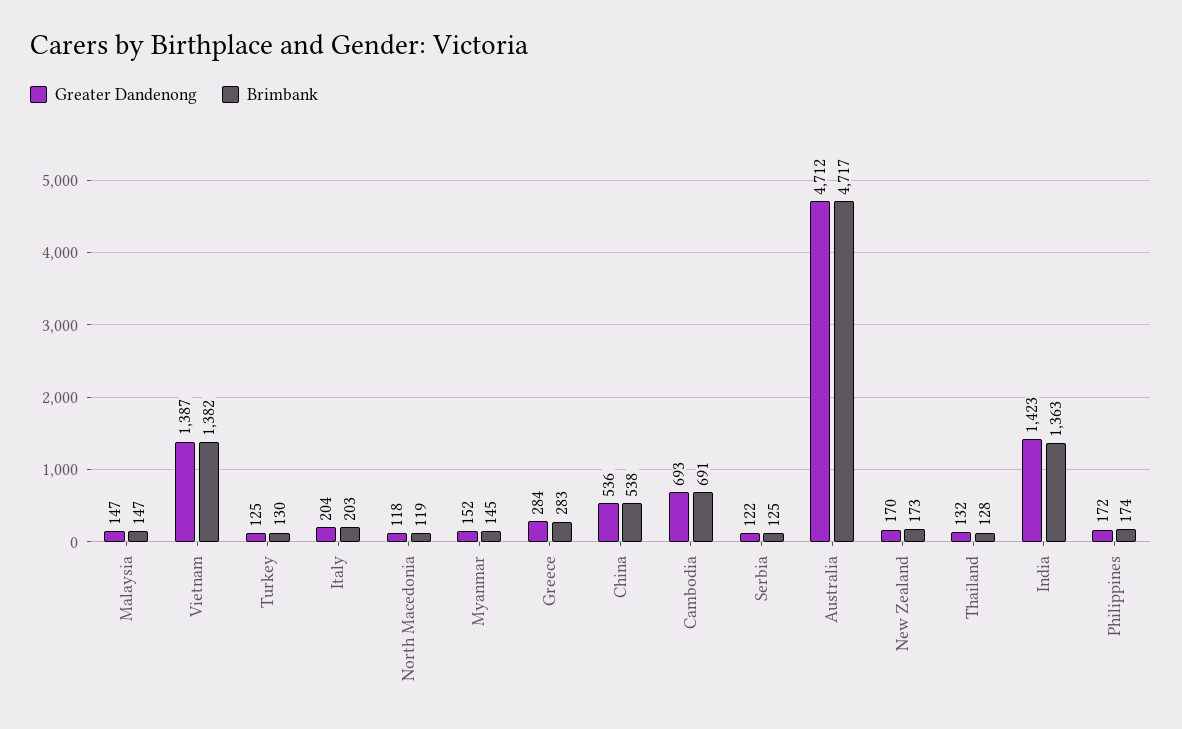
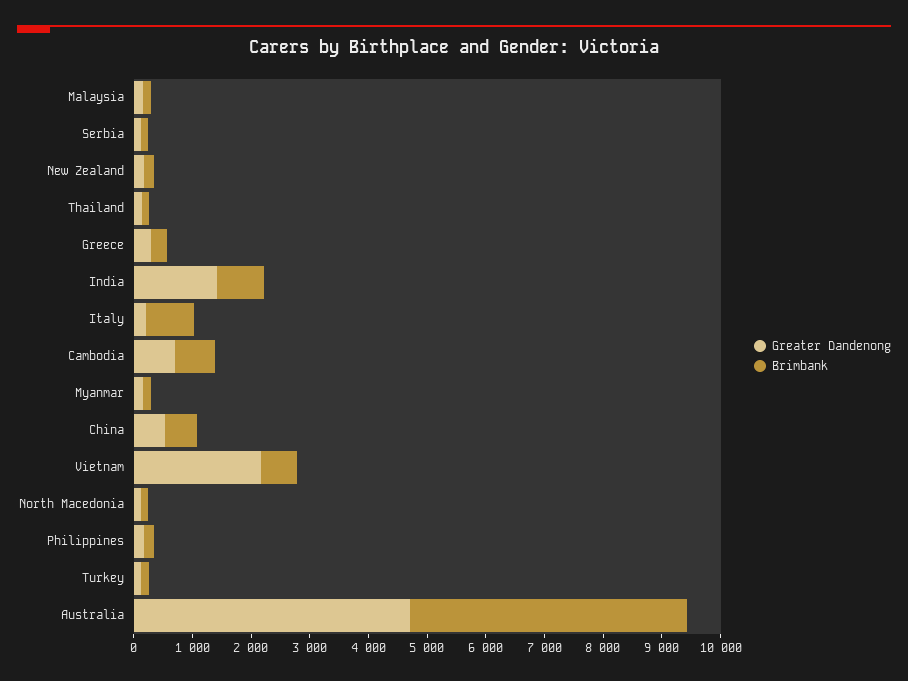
  {
    "Greater Dandenong": {
      "Malaysia": 147,
-     "Vietnam": 1387,
+     "Vietnam": 2200,
      "Turkey": 125,
      "Italy": 204,
      "North Macedonia": 118,
      "Myanmar": 152,
      "Greece": 284,
      "China": 536,
      "Cambodia": 693,
      "Serbia": 122,
      "Australia": 4712,
      "New Zealand": 170,
      "Thailand": 132,
      "India": 1423,
      "Philippines": 172
    },
    "Brimbank": {
      "Malaysia": 147,
-     "Vietnam": 1382,
+     "Vietnam": 600,
      "Turkey": 130,
-     "Italy": 203,
+     "Italy": 800,
      "North Macedonia": 119,
      "Myanmar": 145,
      "Greece": 283,
      "China": 538,
      "Cambodia": 691,
      "Serbia": 125,
      "Australia": 4717,
      "New Zealand": 173,
      "Thailand": 128,
-     "India": 1363,
+     "India": 800,
      "Philippines": 174
    }
  }

